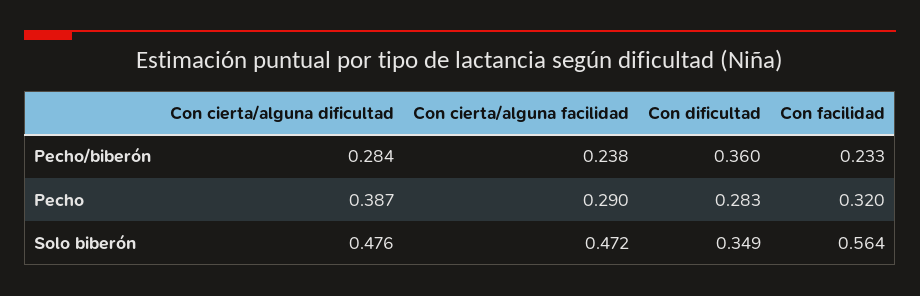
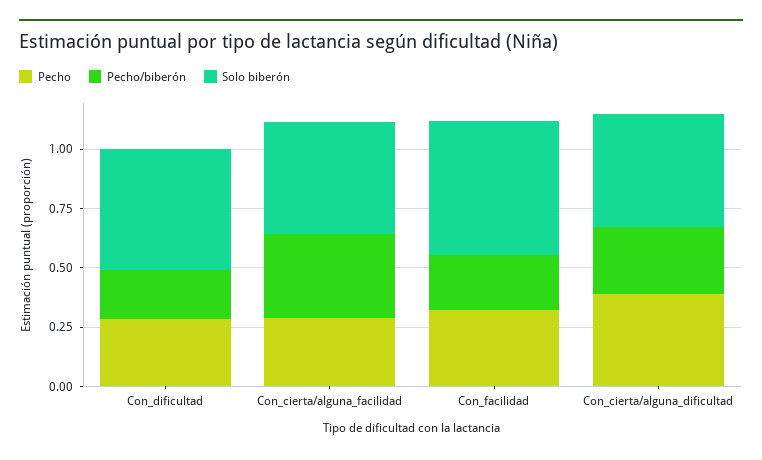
  {
    "Pecho/biberón": {
      "Con cierta/alguna dificultad": 0.284,
-     "Con cierta/alguna facilidad": 0.238,
+     "Con cierta/alguna facilidad": 0.35,
-     "Con dificultad": 0.36,
+     "Con dificultad": 0.2,
      "Con facilidad": 0.233
    },
    "Pecho": {
      "Con cierta/alguna dificultad": 0.387,
      "Con cierta/alguna facilidad": 0.29,
      "Con dificultad": 0.283,
      "Con facilidad": 0.32
    },
    "Solo biberón": {
      "Con cierta/alguna dificultad": 0.476,
      "Con cierta/alguna facilidad": 0.472,
-     "Con dificultad": 0.349,
+     "Con dificultad": 0.5,
      "Con facilidad": 0.564
    }
  }

